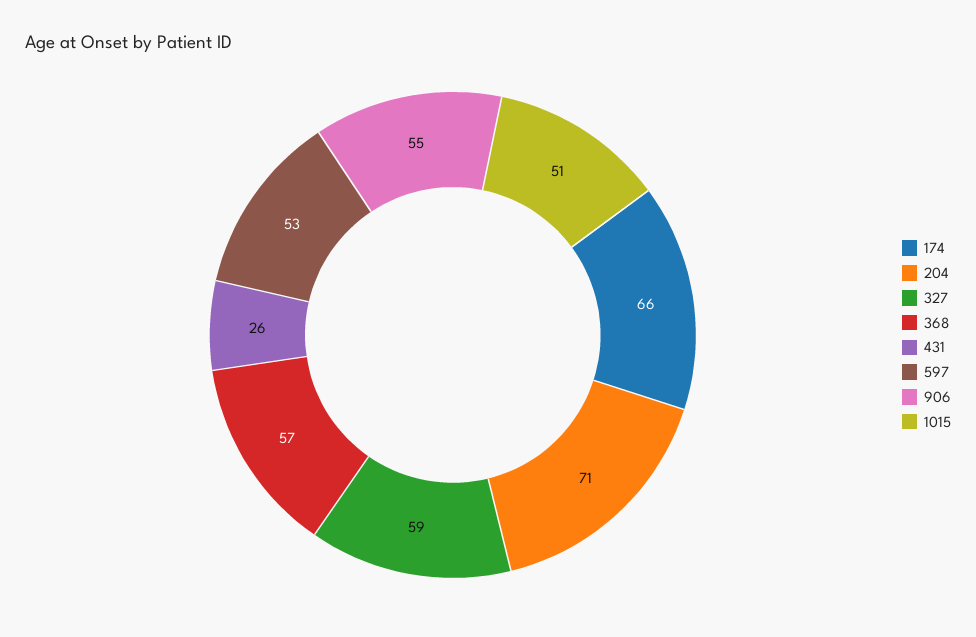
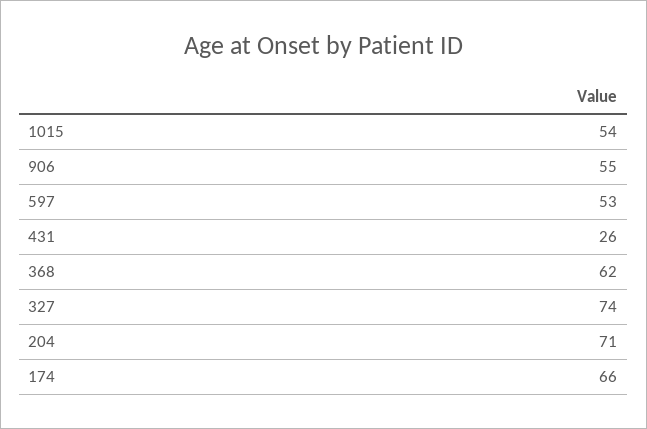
  {
    "174": 66,
    "204": 71,
-   "327": 59,
+   "327": 74,
-   "368": 57,
+   "368": 62,
    "431": 26,
    "597": 53,
    "906": 55,
-   "1015": 51
+   "1015": 54
  }

